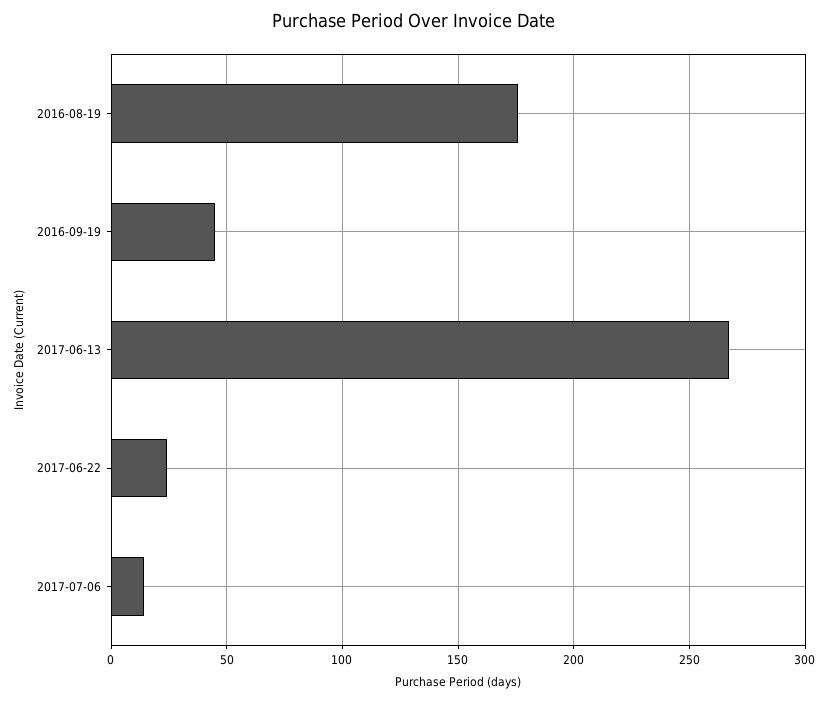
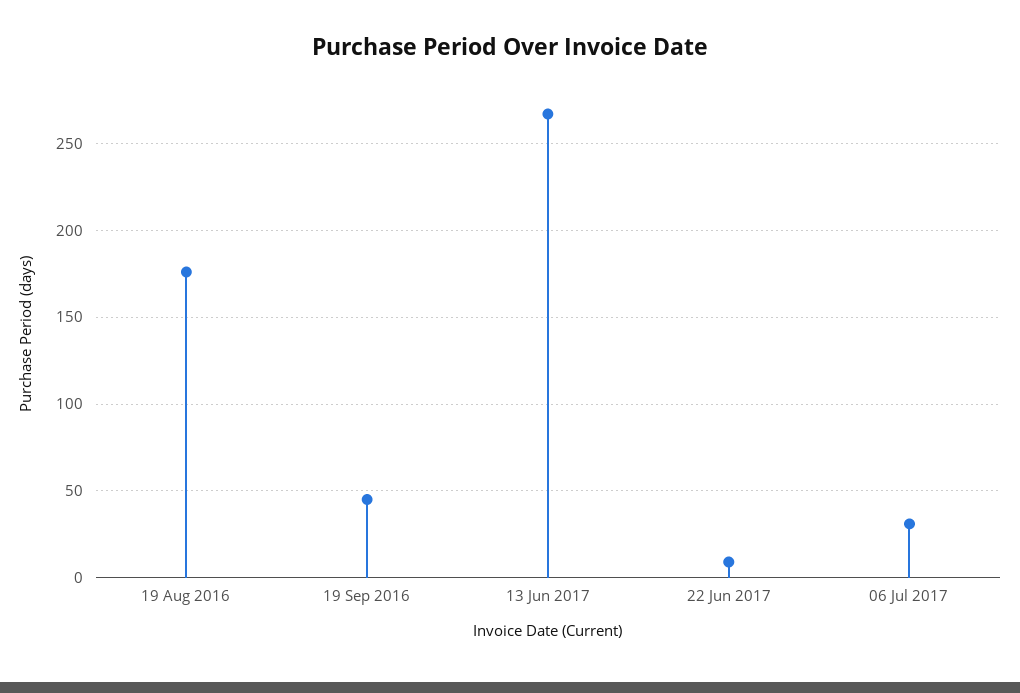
  {
    "2016-08-19": 175,
    "2016-09-19": 45,
    "2017-06-13": 265,
-   "2017-06-22": 25,
+   "2017-06-22": 10,
-   "2017-07-06": 15
+   "2017-07-06": 30
  }

